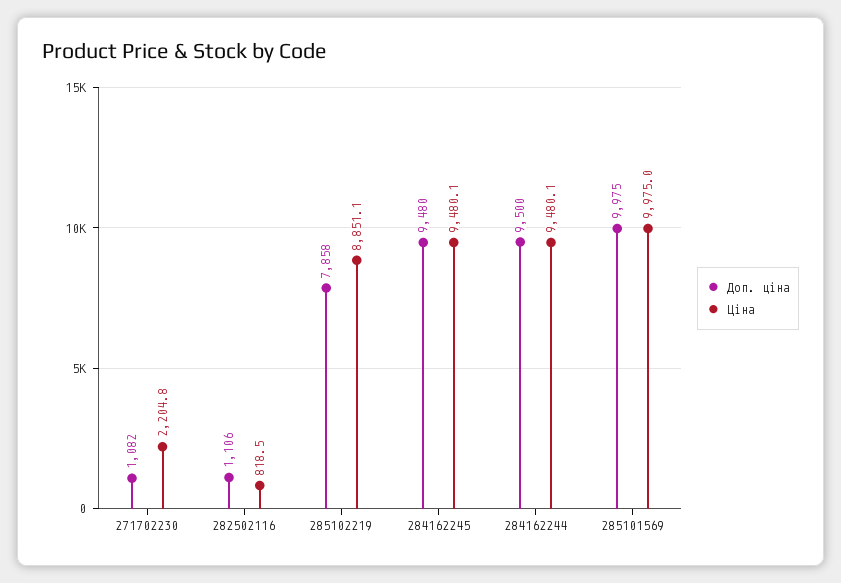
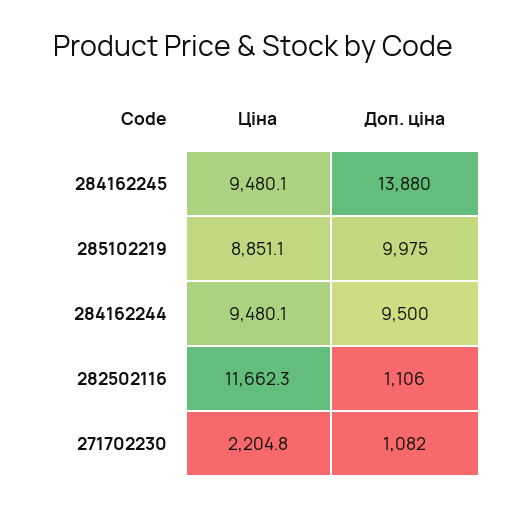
  {
    "Доп. ціна": {
      "271702230": 1082,
      "282502116": 1106,
-     "285102219": 7858,
+     "285102219": 9975,
-     "284162245": 9480,
+     "284162245": 13880,
-     "284162244": 9500,
+     "284162244": 9500
-     "285101569": 9975
    },
    "Ціна": {
      "271702230": 2204.8,
-     "282502116": 818.5,
+     "282502116": 11662.3,
      "285102219": 8851.1,
      "284162245": 9480.1,
-     "284162244": 9480.1,
+     "284162244": 9480.1
-     "285101569": 9975
    }
  }

